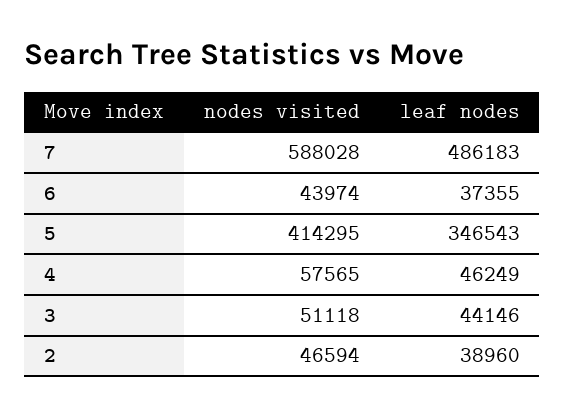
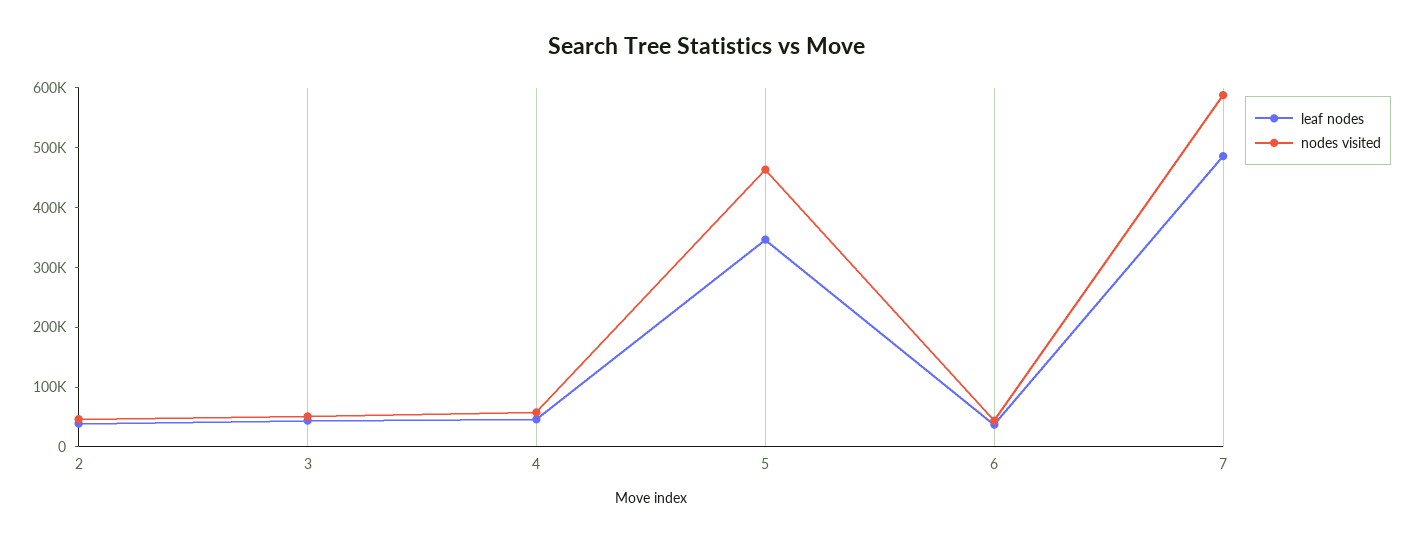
  {
    "nodes visited": {
      "7": 588028,
      "6": 43974,
-     "5": 414295,
+     "5": 460000,
      "4": 57565,
      "3": 51118,
      "2": 46594
    },
    "leaf nodes": {
      "7": 486183,
      "6": 37355,
      "5": 346543,
      "4": 46249,
      "3": 44146,
      "2": 38960
    }
  }

